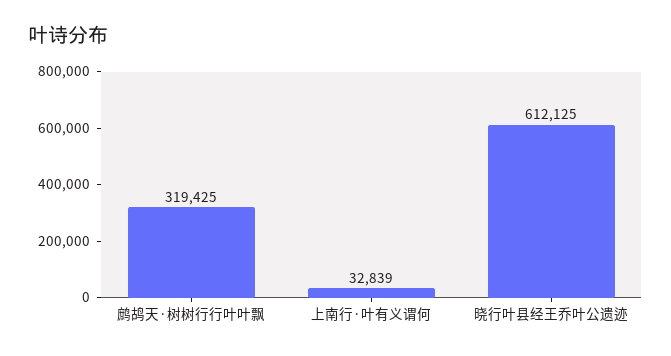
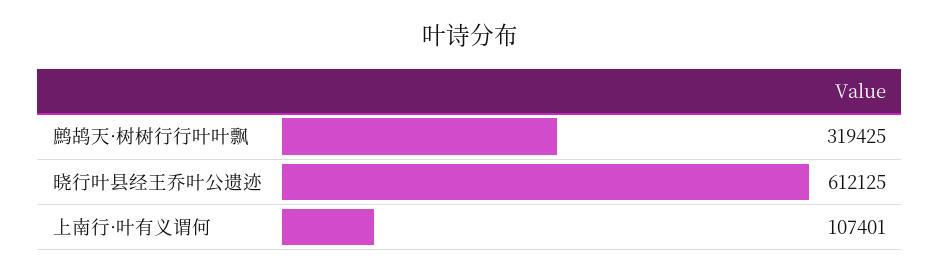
  {
    "鹧鸪天·树树行行叶叶飘": 319425,
-   "上南行·叶有义谓何": 32839,
+   "上南行·叶有义谓何": 107401,
    "晓行叶县经王乔叶公遗迹": 612125
  }

